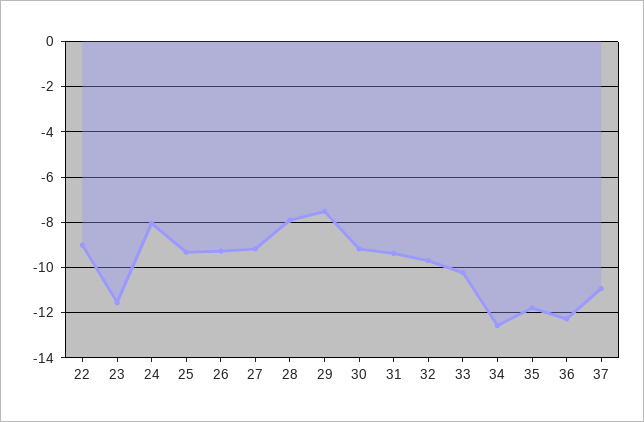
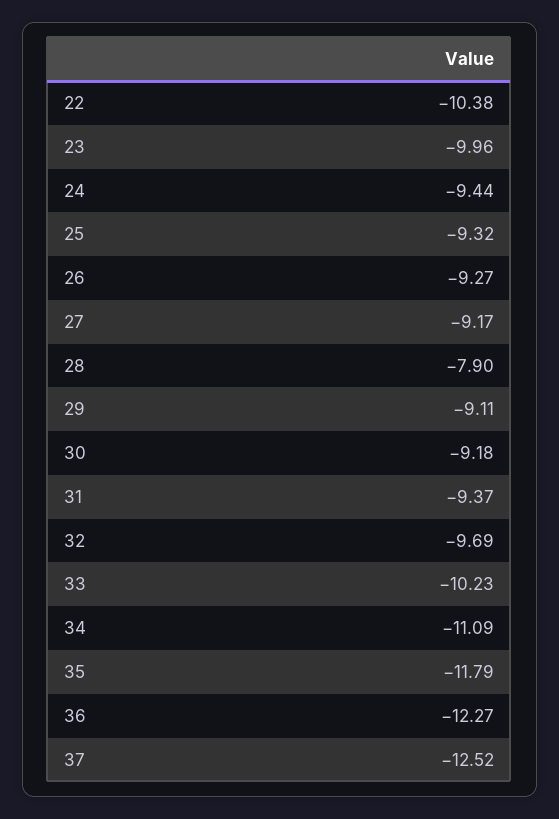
  {
-   "22": -9,
+   "22": -10.38,
-   "23": -11.5,
+   "23": -9.96,
-   "24": -8,
+   "24": -9.44,
    "25": -9.32,
    "26": -9.27,
    "27": -9.17,
    "28": -7.9,
-   "29": -7.5,
+   "29": -9.11,
    "30": -9.18,
    "31": -9.37,
    "32": -9.69,
    "33": -10.23,
-   "34": -12.5,
+   "34": -11.09,
    "35": -11.79,
    "36": -12.27,
-   "37": -11
+   "37": -12.52
  }

